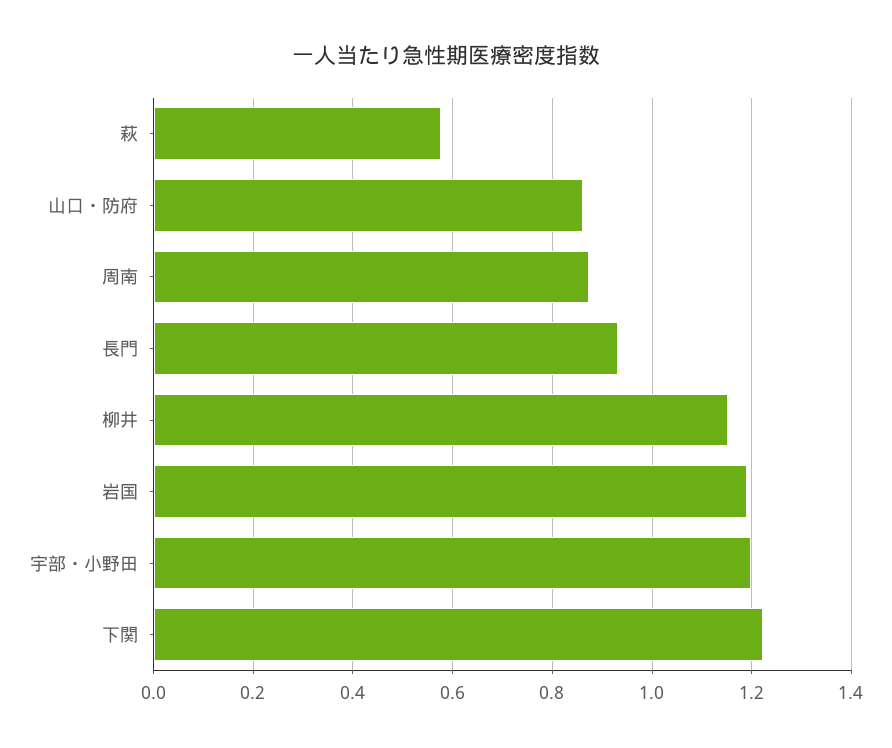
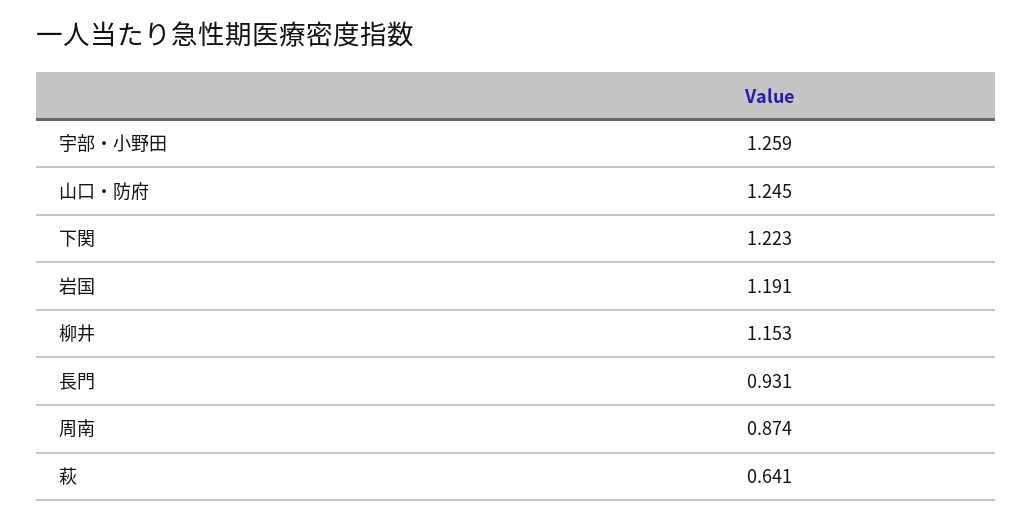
  {
-   "萩": 0.58,
+   "萩": 0.641,
-   "山口・防府": 0.86,
+   "山口・防府": 1.245,
    "周南": 0.874,
    "長門": 0.931,
    "柳井": 1.153,
    "岩国": 1.191,
-   "宇部・小野田": 1.2,
+   "宇部・小野田": 1.259,
    "下関": 1.223
  }

